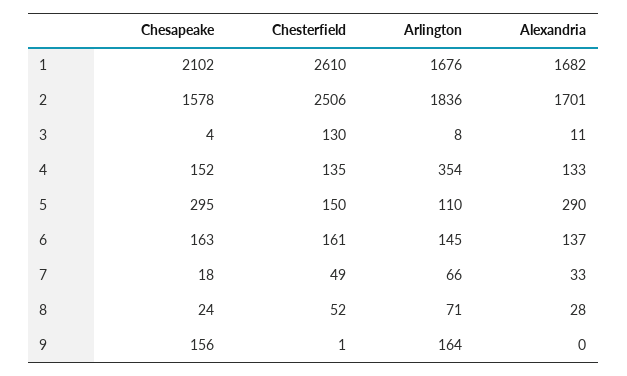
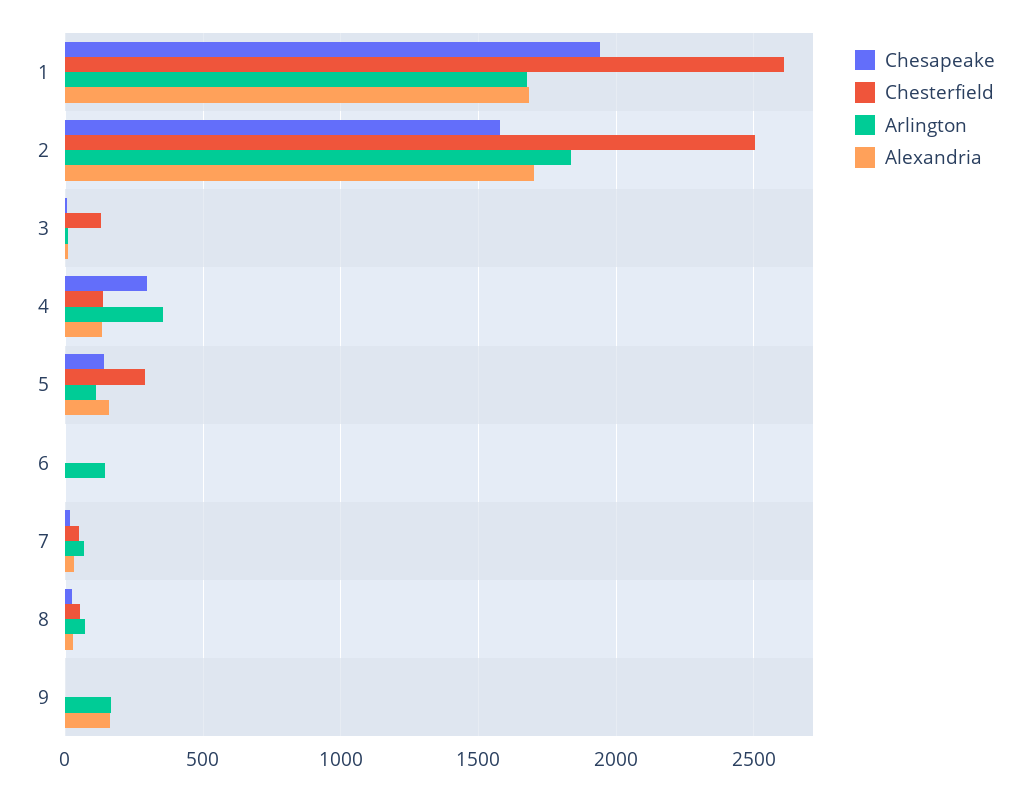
  {
    "Chesapeake": {
-     "1": 2102,
+     "1": 1950,
      "2": 1578,
      "3": 4,
-     "4": 152,
+     "4": 300,
-     "5": 295,
+     "5": 150,
-     "6": 163,
+     "6": 0,
      "7": 18,
      "8": 24,
-     "9": 156
+     "9": 0
    },
    "Chesterfield": {
      "1": 2610,
      "2": 2506,
      "3": 130,
      "4": 135,
-     "5": 150,
+     "5": 300,
-     "6": 161,
+     "6": 0,
      "7": 49,
      "8": 52,
      "9": 1
    },
    "Arlington": {
      "1": 1676,
      "2": 1836,
      "3": 8,
      "4": 354,
      "5": 110,
      "6": 145,
      "7": 66,
      "8": 71,
      "9": 164
    },
    "Alexandria": {
      "1": 1682,
      "2": 1701,
      "3": 11,
      "4": 133,
-     "5": 290,
+     "5": 150,
-     "6": 137,
+     "6": 0,
      "7": 33,
      "8": 28,
-     "9": 0
+     "9": 150
    }
  }

